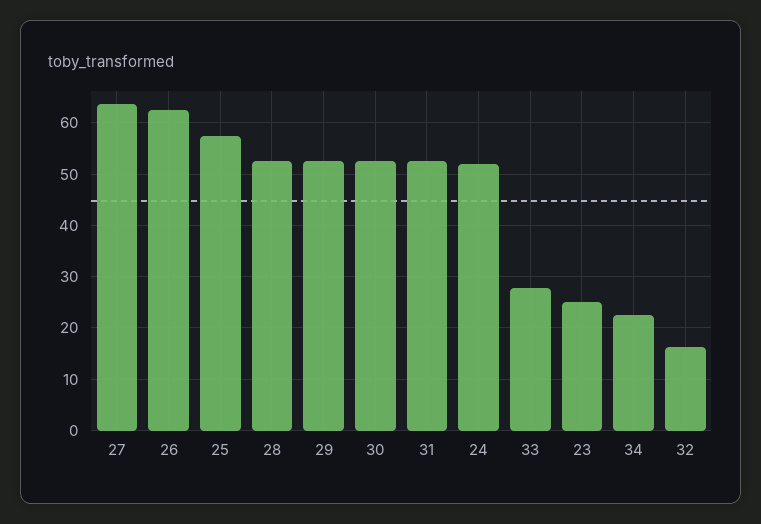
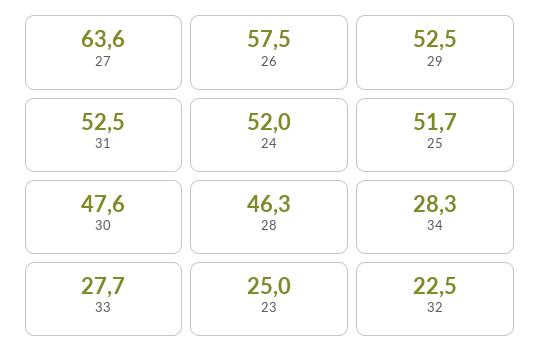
  {
    "27": 63.6,
-   "26": 62,
+   "26": 57.5,
-   "25": 58,
+   "25": 51.7,
-   "28": 52,
+   "28": 46.3,
    "29": 52.5,
-   "30": 52,
+   "30": 47.6,
    "31": 52.5,
    "24": 52,
    "33": 27.7,
    "23": 25,
-   "34": 22,
+   "34": 28.3,
-   "32": 16
+   "32": 22.5
  }

